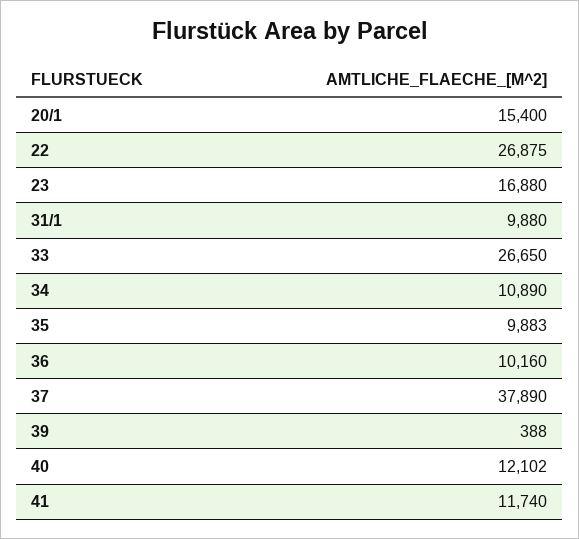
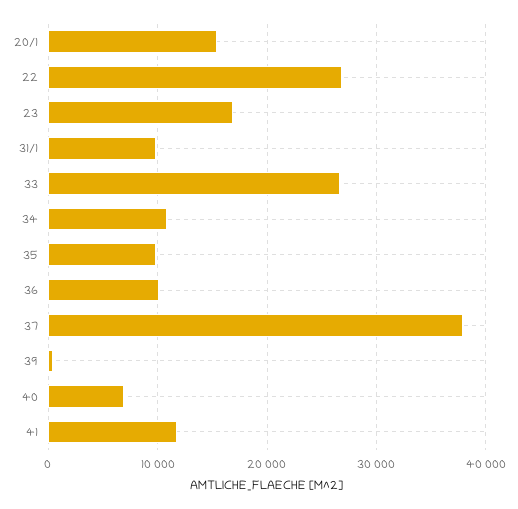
  {
    "20/1": 15400,
    "22": 26875,
    "23": 16880,
    "31/1": 9880,
    "33": 26650,
    "34": 10890,
    "35": 9883,
    "36": 10160,
    "37": 37890,
    "39": 388,
-   "40": 12102,
+   "40": 7000,
    "41": 11740
  }

